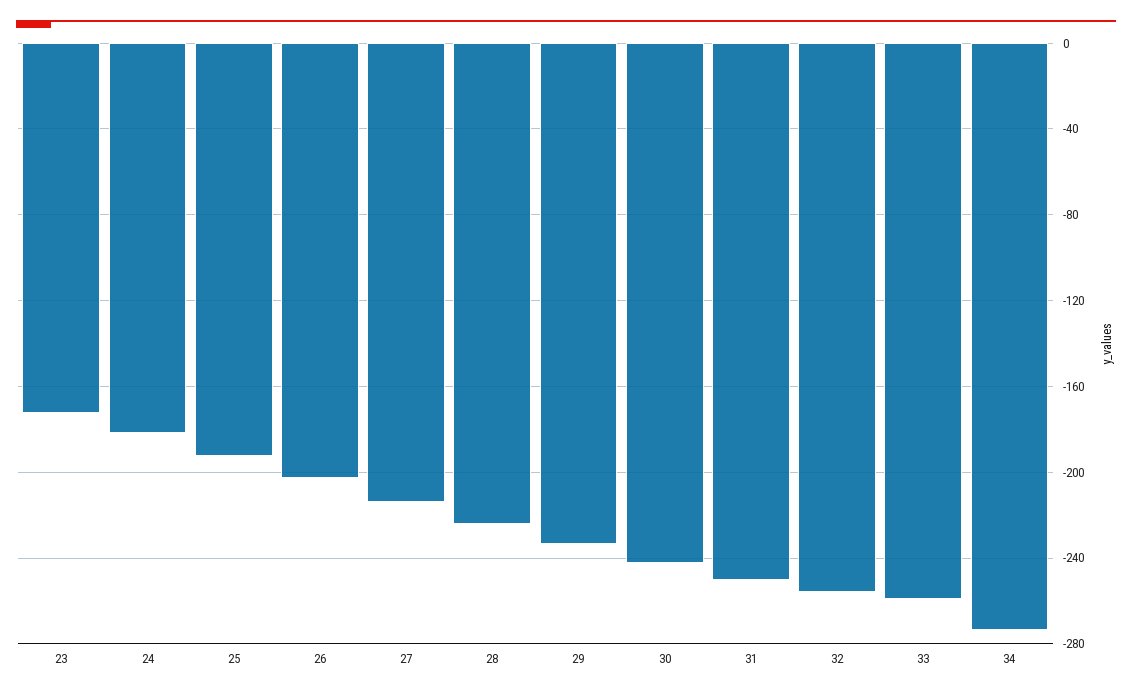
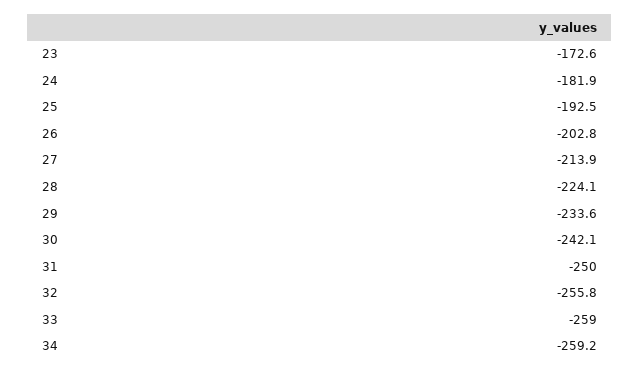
  {
    "23": -172.6,
    "24": -181.9,
    "25": -192.5,
    "26": -202.8,
    "27": -213.9,
    "28": -224.1,
    "29": -233.6,
    "30": -242.1,
    "31": -250,
    "32": -255.8,
    "33": -259,
-   "34": -275
+   "34": -259.2
  }

